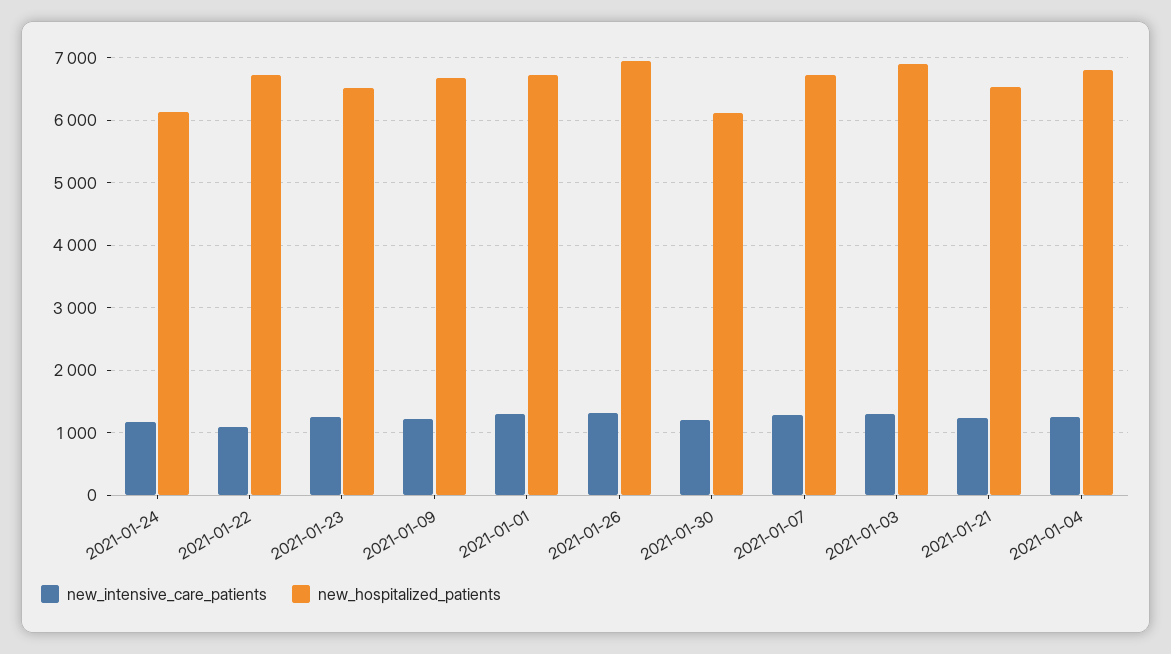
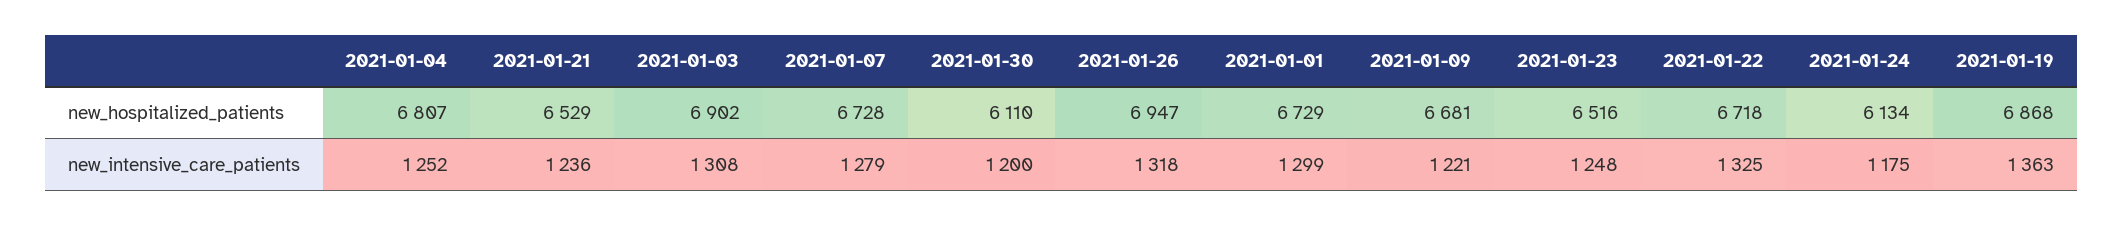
  {
    "new_intensive_care_patients": {
      "2021-01-24": 1175,
-     "2021-01-22": 1100,
+     "2021-01-22": 1325,
      "2021-01-23": 1248,
      "2021-01-09": 1221,
      "2021-01-01": 1299,
      "2021-01-26": 1318,
      "2021-01-30": 1200,
      "2021-01-07": 1279,
      "2021-01-03": 1308,
      "2021-01-21": 1236,
-     "2021-01-04": 1252
+     "2021-01-04": 1252,
+     "2021-01-19": 1363
    },
    "new_hospitalized_patients": {
      "2021-01-24": 6134,
      "2021-01-22": 6718,
      "2021-01-23": 6516,
      "2021-01-09": 6681,
      "2021-01-01": 6729,
      "2021-01-26": 6947,
      "2021-01-30": 6110,
      "2021-01-07": 6728,
      "2021-01-03": 6902,
      "2021-01-21": 6529,
-     "2021-01-04": 6807
+     "2021-01-04": 6807,
+     "2021-01-19": 6868
    }
  }

